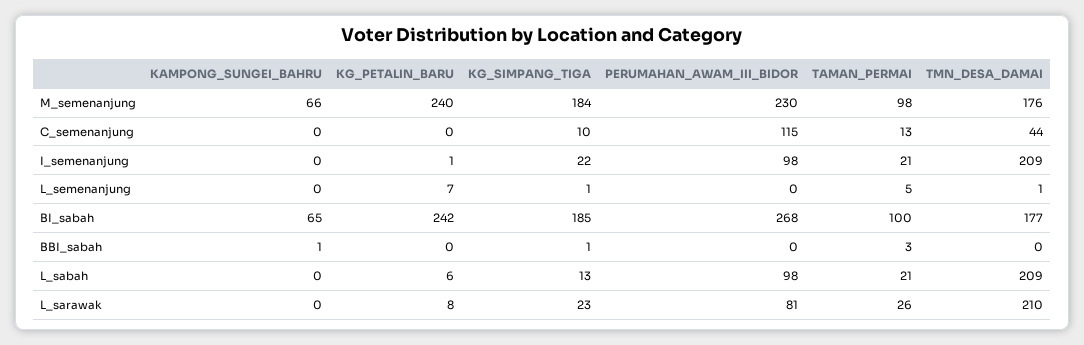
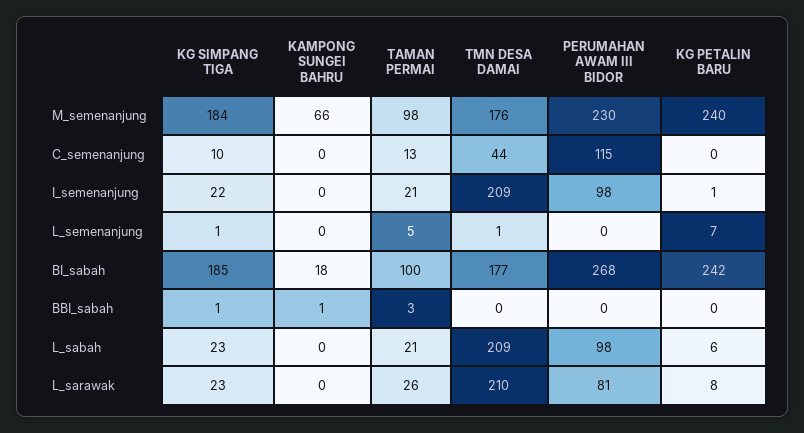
  {
    "KAMPONG_SUNGEI_BAHRU": {
      "M_semenanjung": 66,
      "C_semenanjung": 0,
      "I_semenanjung": 0,
      "L_semenanjung": 0,
-     "BI_sabah": 65,
+     "BI_sabah": 18,
      "BBI_sabah": 1,
      "L_sabah": 0,
      "L_sarawak": 0
    },
    "KG_PETALIN_BARU": {
      "M_semenanjung": 240,
      "C_semenanjung": 0,
      "I_semenanjung": 1,
      "L_semenanjung": 7,
      "BI_sabah": 242,
      "BBI_sabah": 0,
      "L_sabah": 6,
      "L_sarawak": 8
    },
    "KG_SIMPANG_TIGA": {
      "M_semenanjung": 184,
      "C_semenanjung": 10,
      "I_semenanjung": 22,
      "L_semenanjung": 1,
      "BI_sabah": 185,
      "BBI_sabah": 1,
-     "L_sabah": 13,
+     "L_sabah": 23,
      "L_sarawak": 23
    },
    "PERUMAHAN_AWAM_III_BIDOR": {
      "M_semenanjung": 230,
      "C_semenanjung": 115,
      "I_semenanjung": 98,
      "L_semenanjung": 0,
      "BI_sabah": 268,
      "BBI_sabah": 0,
      "L_sabah": 98,
      "L_sarawak": 81
    },
    "TAMAN_PERMAI": {
      "M_semenanjung": 98,
      "C_semenanjung": 13,
      "I_semenanjung": 21,
      "L_semenanjung": 5,
      "BI_sabah": 100,
      "BBI_sabah": 3,
      "L_sabah": 21,
      "L_sarawak": 26
    },
    "TMN_DESA_DAMAI": {
      "M_semenanjung": 176,
      "C_semenanjung": 44,
      "I_semenanjung": 209,
      "L_semenanjung": 1,
      "BI_sabah": 177,
      "BBI_sabah": 0,
      "L_sabah": 209,
      "L_sarawak": 210
    }
  }

